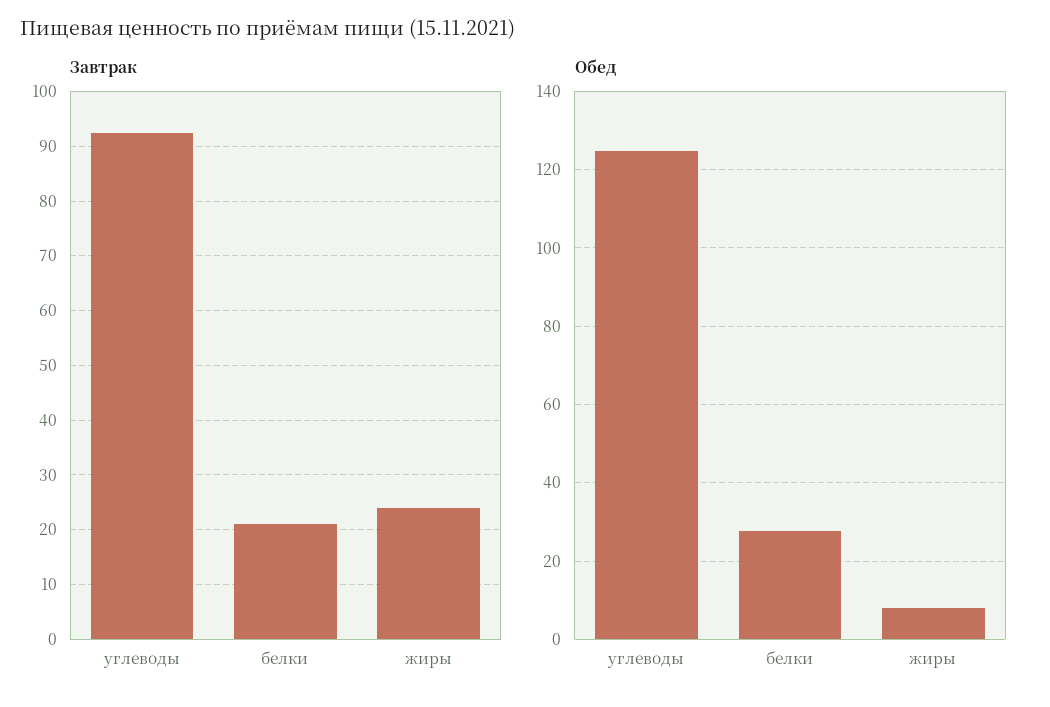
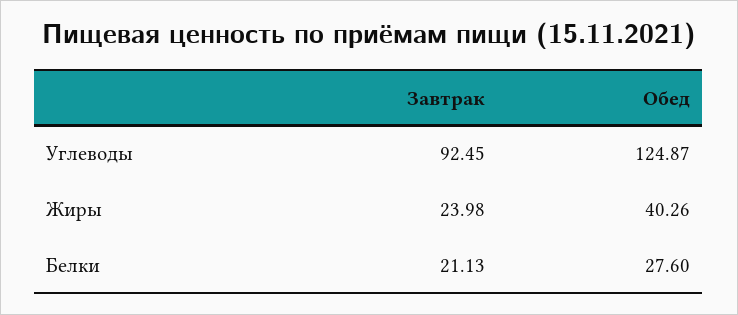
  {
    "Завтрак": {
      "углеводы": 92.45,
      "белки": 21.13,
      "жиры": 23.98
    },
    "Обед": {
      "углеводы": 124.87,
      "белки": 27.6,
-     "жиры": 8
+     "жиры": 40.26
    }
  }

